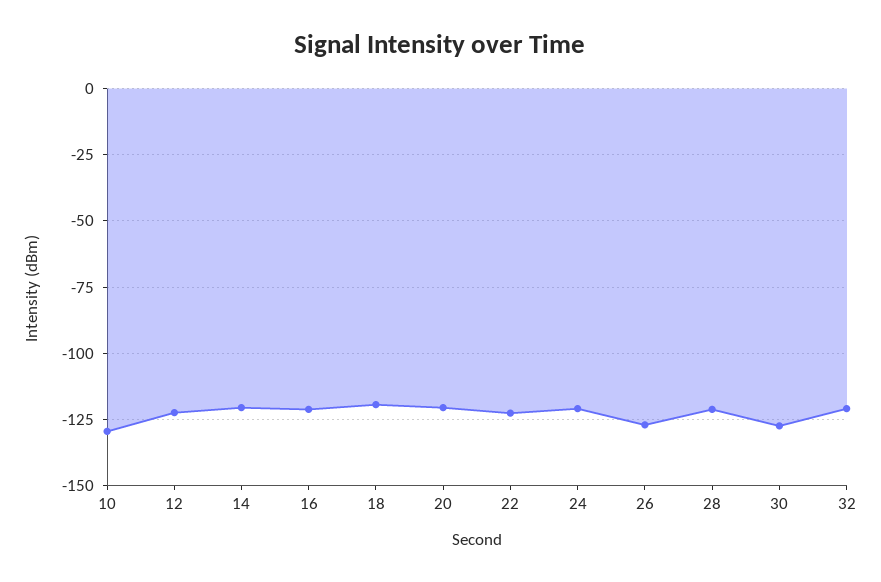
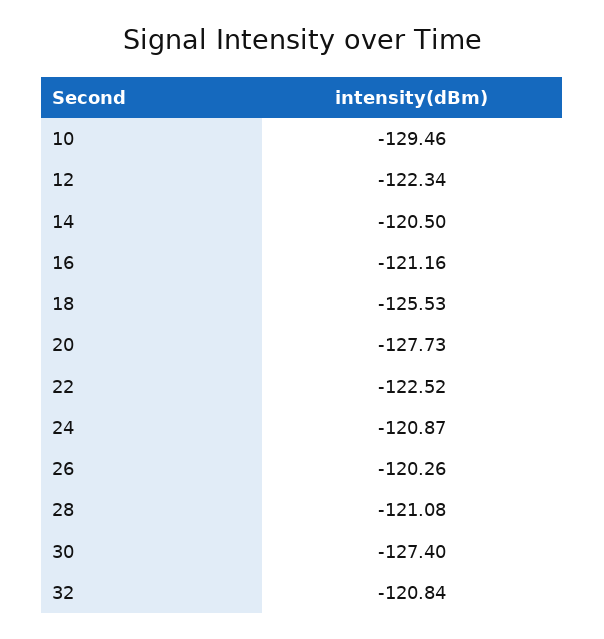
  {
    "10": -129.46,
    "12": -122.34,
    "14": -120.5,
    "16": -121.16,
-   "18": -120,
+   "18": -125.53,
-   "20": -120,
+   "20": -127.73,
    "22": -122.52,
    "24": -120.87,
-   "26": -127.5,
+   "26": -120.26,
    "28": -121.08,
    "30": -127.4,
    "32": -120.84
  }

